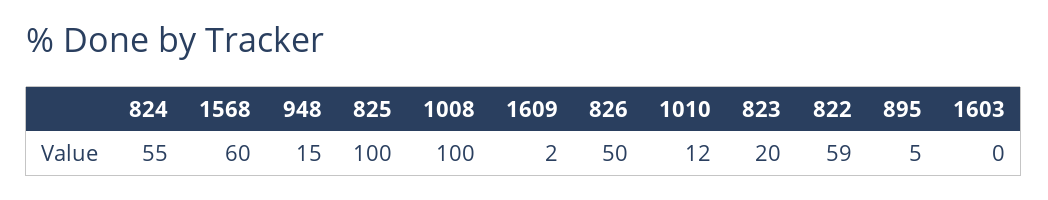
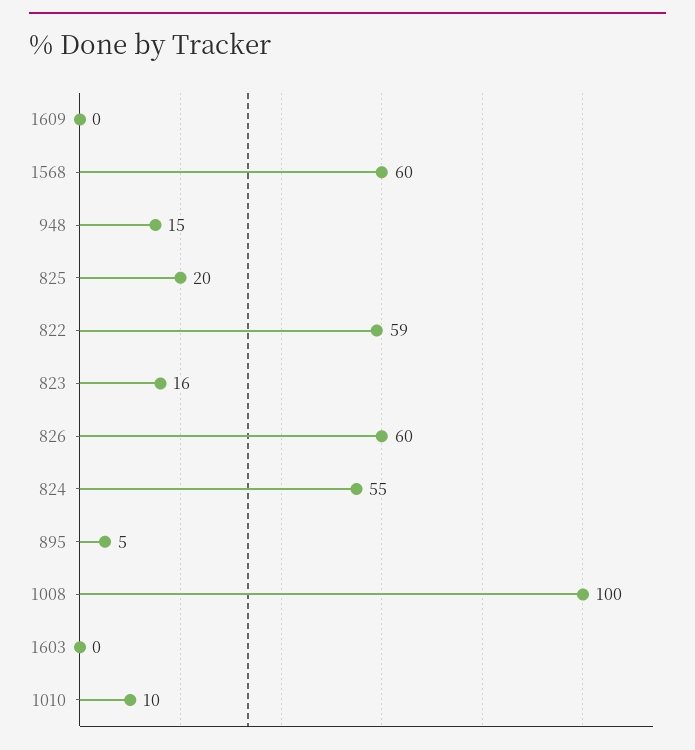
  {
    "824": 55,
    "1568": 60,
    "948": 15,
-   "825": 100,
+   "825": 20,
    "1008": 100,
-   "1609": 2,
+   "1609": 0,
-   "826": 50,
+   "826": 60,
-   "1010": 12,
+   "1010": 10,
-   "823": 20,
+   "823": 16,
    "822": 59,
    "895": 5,
    "1603": 0
  }

